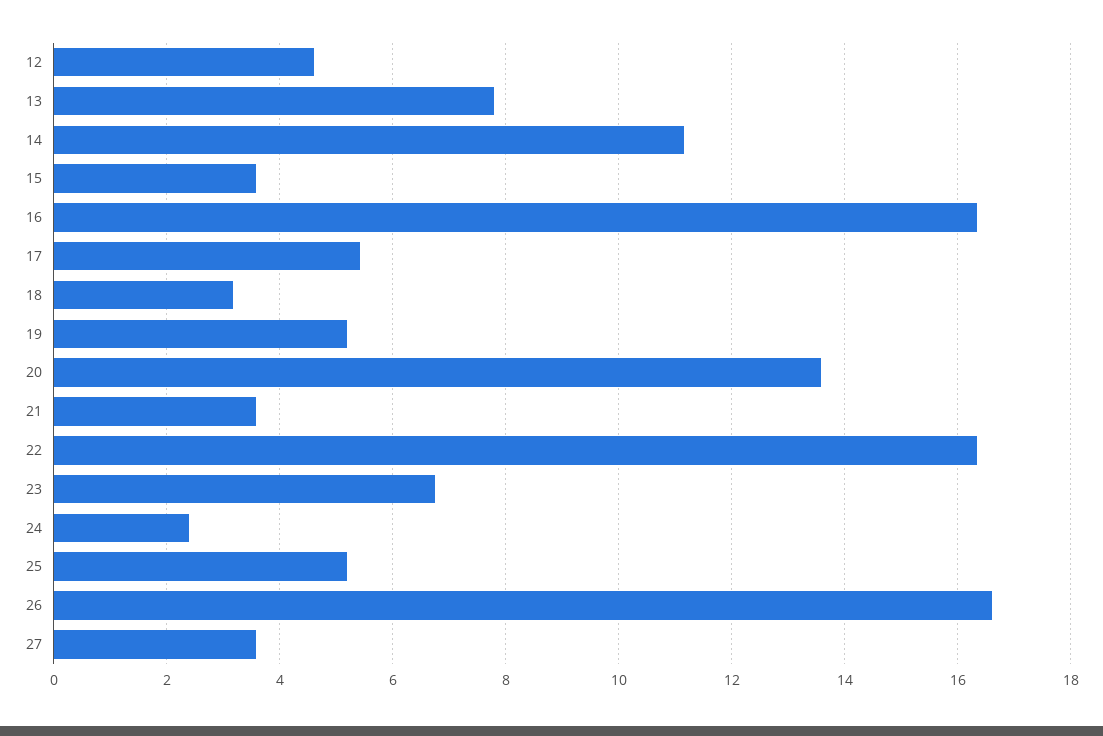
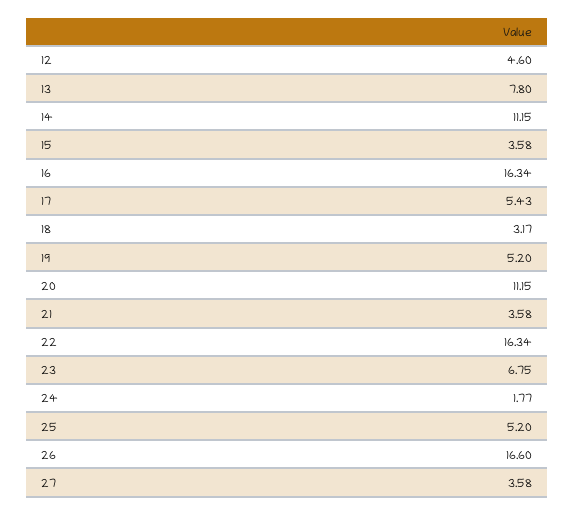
  {
    "12": 4.6,
    "13": 7.8,
    "14": 11.15,
    "15": 3.58,
    "16": 16.34,
    "17": 5.43,
    "18": 3.17,
    "19": 5.2,
-   "20": 13.6,
+   "20": 11.15,
    "21": 3.58,
    "22": 16.34,
    "23": 6.75,
-   "24": 2.4,
+   "24": 1.77,
    "25": 5.2,
    "26": 16.6,
    "27": 3.58
  }

